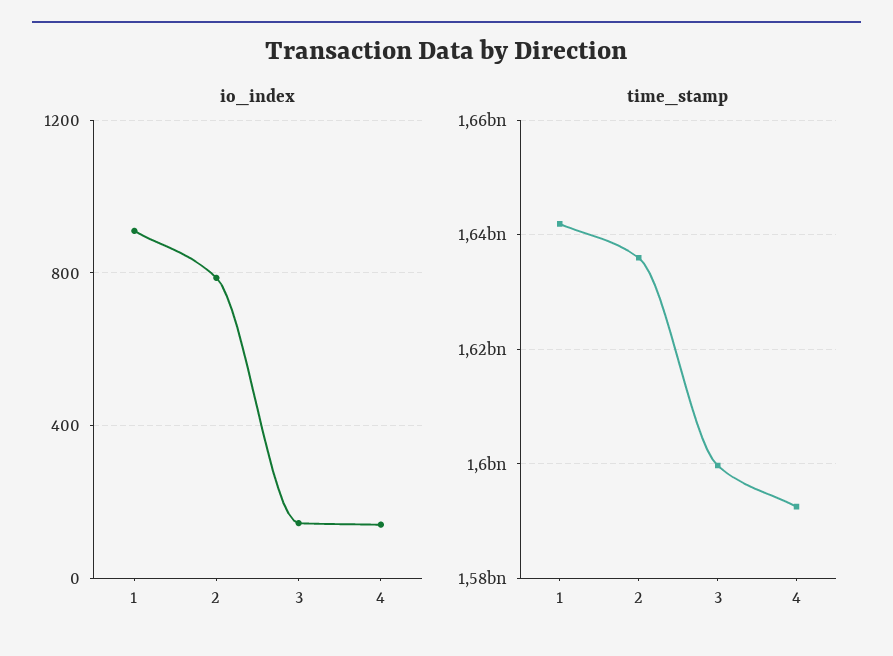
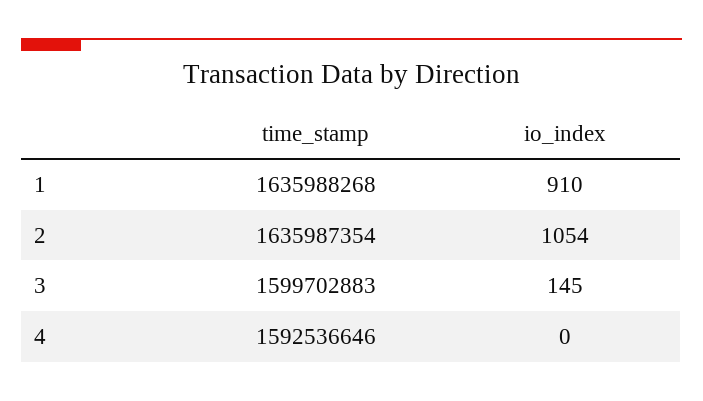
  {
    "io_index": {
      "1": 910,
-     "2": 800,
+     "2": 1054,
      "3": 145,
-     "4": 150
+     "4": 0
    },
    "time_stamp": {
-     "1": 1642000000,
+     "1": 1635988268,
      "2": 1635987354,
      "3": 1599702883,
      "4": 1592536646
    }
  }

